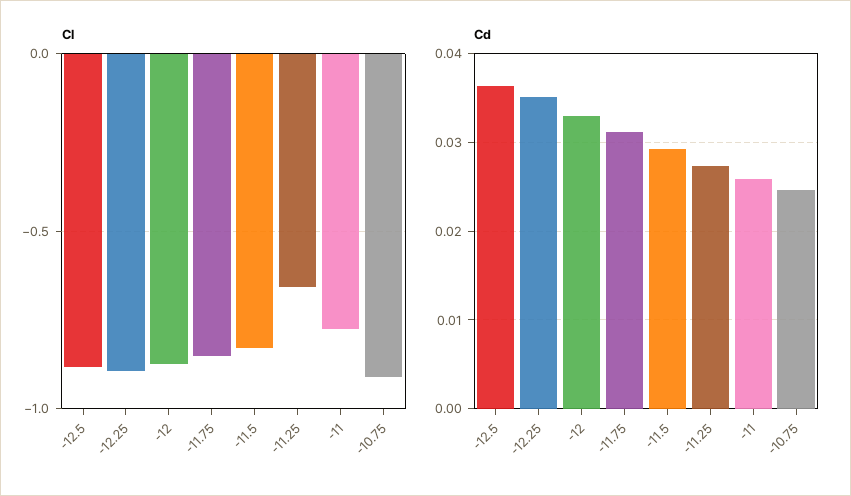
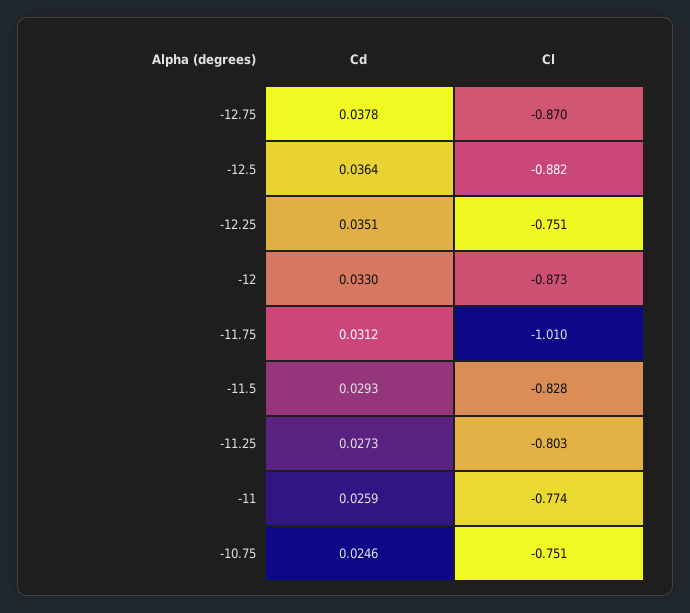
  {
    "Cl": {
      "-12.5": -0.882,
-     "-12.25": -0.9,
+     "-12.25": -0.751,
      "-12": -0.873,
-     "-11.75": -0.85,
+     "-11.75": -1.01,
      "-11.5": -0.828,
-     "-11.25": -0.65,
+     "-11.25": -0.803,
      "-11": -0.774,
-     "-10.75": -0.9
+     "-10.75": -0.751,
+     "-12.75": -0.87
    },
    "Cd": {
      "-12.5": 0.0364,
      "-12.25": 0.0351,
      "-12": 0.033,
      "-11.75": 0.0312,
      "-11.5": 0.0293,
      "-11.25": 0.0273,
      "-11": 0.0259,
-     "-10.75": 0.0246
+     "-10.75": 0.0246,
+     "-12.75": 0.0378
    }
  }

